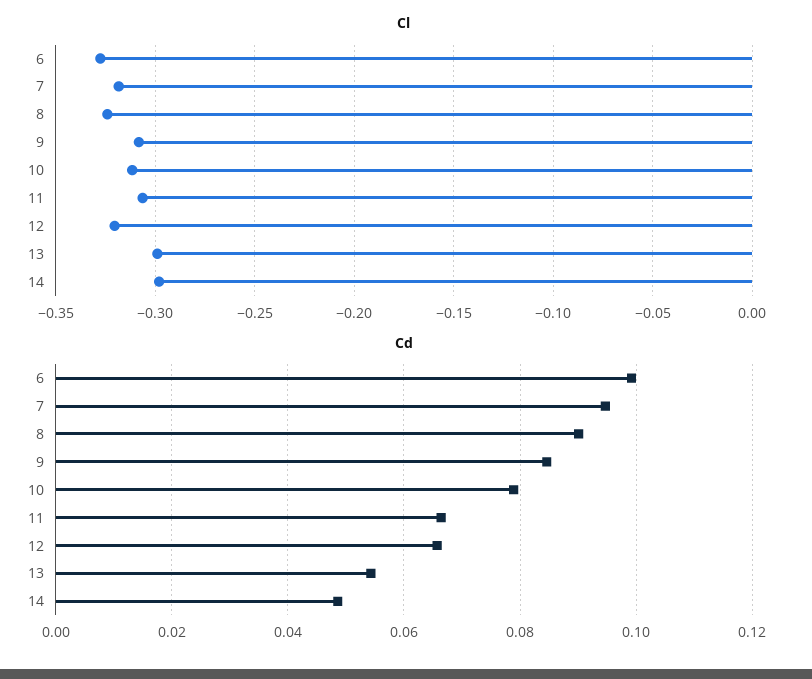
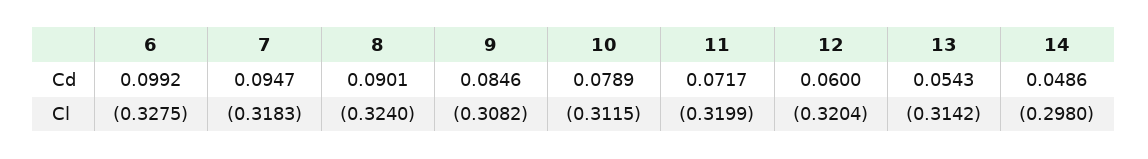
  {
    "Cl": {
      "6": -0.3275,
      "7": -0.3183,
      "8": -0.324,
      "9": -0.3082,
      "10": -0.3115,
-     "11": -0.305,
+     "11": -0.3199,
      "12": -0.3204,
-     "13": -0.3,
+     "13": -0.3142,
      "14": -0.298
    },
    "Cd": {
      "6": 0.0992,
      "7": 0.0947,
      "8": 0.0901,
      "9": 0.0846,
      "10": 0.0789,
-     "11": 0.066,
+     "11": 0.0717,
-     "12": 0.066,
+     "12": 0.06,
      "13": 0.0543,
      "14": 0.0486
    }
  }

